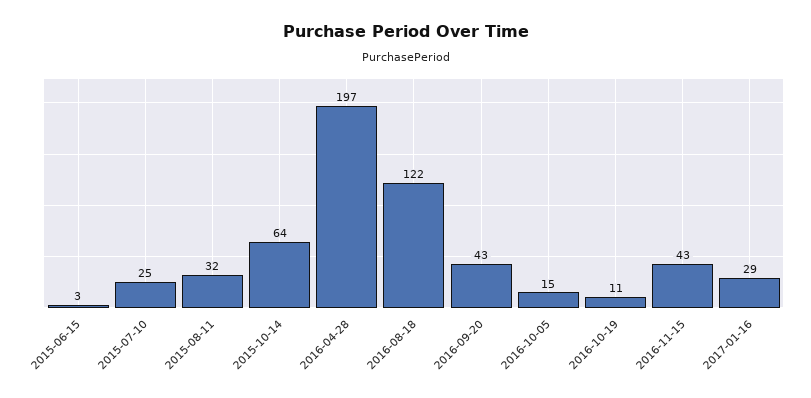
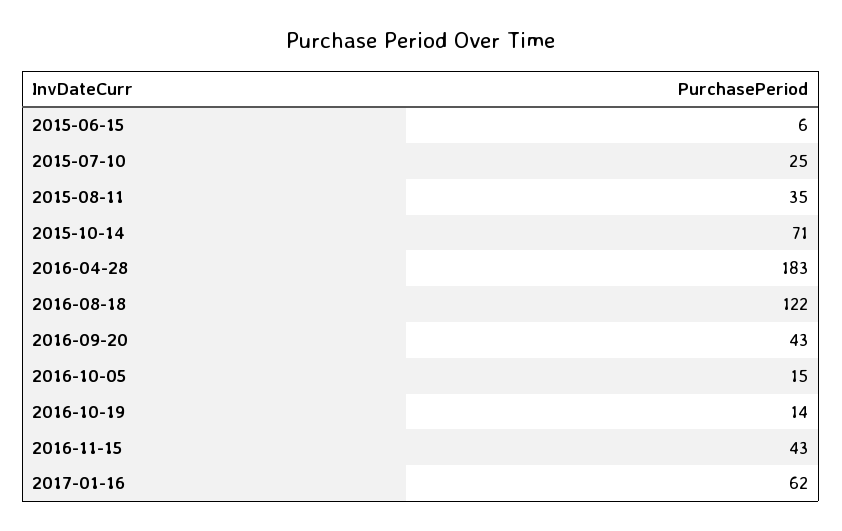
  {
-   "2015-06-15": 3,
+   "2015-06-15": 6,
    "2015-07-10": 25,
-   "2015-08-11": 32,
+   "2015-08-11": 35,
-   "2015-10-14": 64,
+   "2015-10-14": 71,
-   "2016-04-28": 197,
+   "2016-04-28": 183,
    "2016-08-18": 122,
    "2016-09-20": 43,
    "2016-10-05": 15,
-   "2016-10-19": 11,
+   "2016-10-19": 14,
    "2016-11-15": 43,
-   "2017-01-16": 29
+   "2017-01-16": 62
  }

